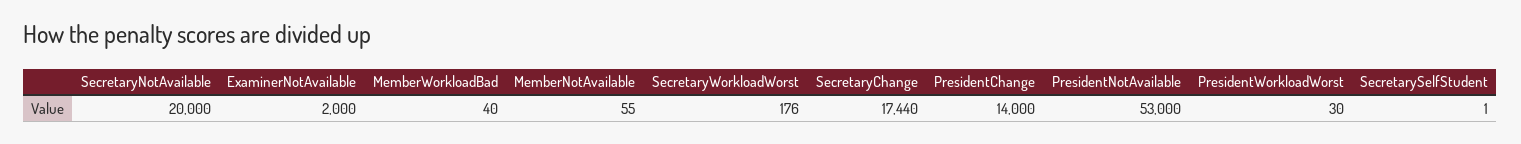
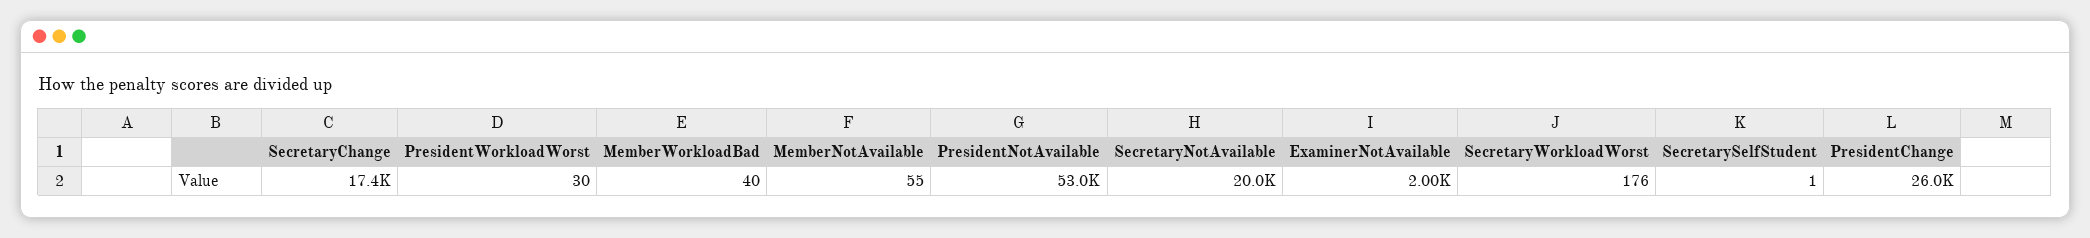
  {
    "SecretaryNotAvailable": 20000,
    "ExaminerNotAvailable": 2000,
    "MemberWorkloadBad": 40,
    "MemberNotAvailable": 55,
    "SecretaryWorkloadWorst": 176,
    "SecretaryChange": 17440,
-   "PresidentChange": 14000,
+   "PresidentChange": 26000,
    "PresidentNotAvailable": 53000,
    "PresidentWorkloadWorst": 30,
    "SecretarySelfStudent": 1
  }

